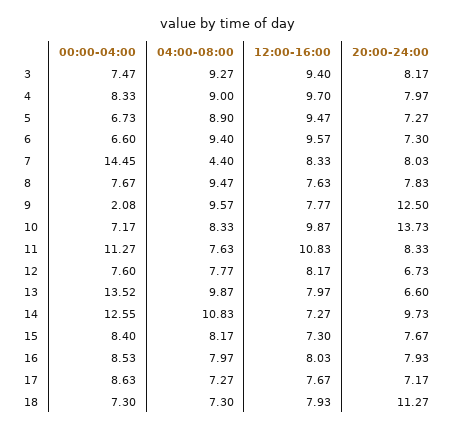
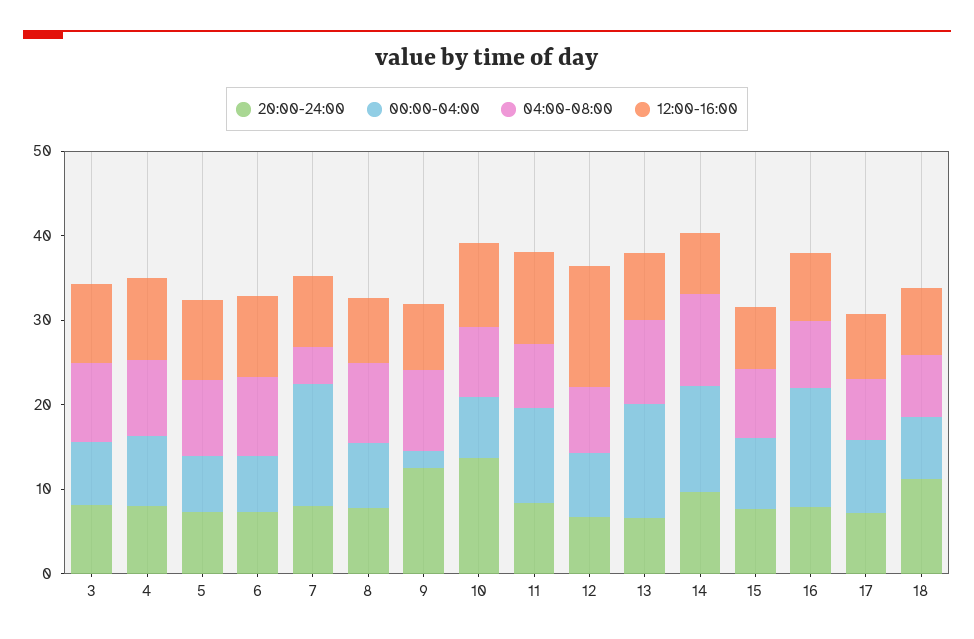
  {
    "00:00-04:00": {
      "3": 7.47,
      "4": 8.33,
      "5": 6.73,
      "6": 6.6,
      "7": 14.45,
      "8": 7.67,
      "9": 2.08,
      "10": 7.17,
      "11": 11.27,
      "12": 7.6,
      "13": 13.52,
      "14": 12.55,
      "15": 8.4,
-     "16": 8.53,
+     "16": 14,
      "17": 8.63,
      "18": 7.3
    },
    "04:00-08:00": {
      "3": 9.27,
      "4": 9,
      "5": 8.9,
      "6": 9.4,
      "7": 4.4,
      "8": 9.47,
      "9": 9.57,
      "10": 8.33,
      "11": 7.63,
      "12": 7.77,
      "13": 9.87,
      "14": 10.83,
      "15": 8.17,
      "16": 7.97,
      "17": 7.27,
      "18": 7.3
    },
    "12:00-16:00": {
      "3": 9.4,
      "4": 9.7,
      "5": 9.47,
      "6": 9.57,
      "7": 8.33,
      "8": 7.63,
      "9": 7.77,
      "10": 9.87,
      "11": 10.83,
-     "12": 8.17,
+     "12": 14,
      "13": 7.97,
      "14": 7.27,
      "15": 7.3,
      "16": 8.03,
      "17": 7.67,
      "18": 7.93
    },
    "20:00-24:00": {
      "3": 8.17,
      "4": 7.97,
      "5": 7.27,
      "6": 7.3,
      "7": 8.03,
      "8": 7.83,
      "9": 12.5,
      "10": 13.73,
      "11": 8.33,
      "12": 6.73,
      "13": 6.6,
      "14": 9.73,
      "15": 7.67,
      "16": 7.93,
      "17": 7.17,
      "18": 11.27
    }
  }

